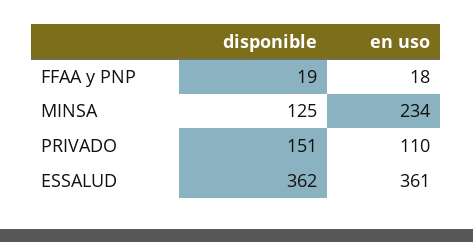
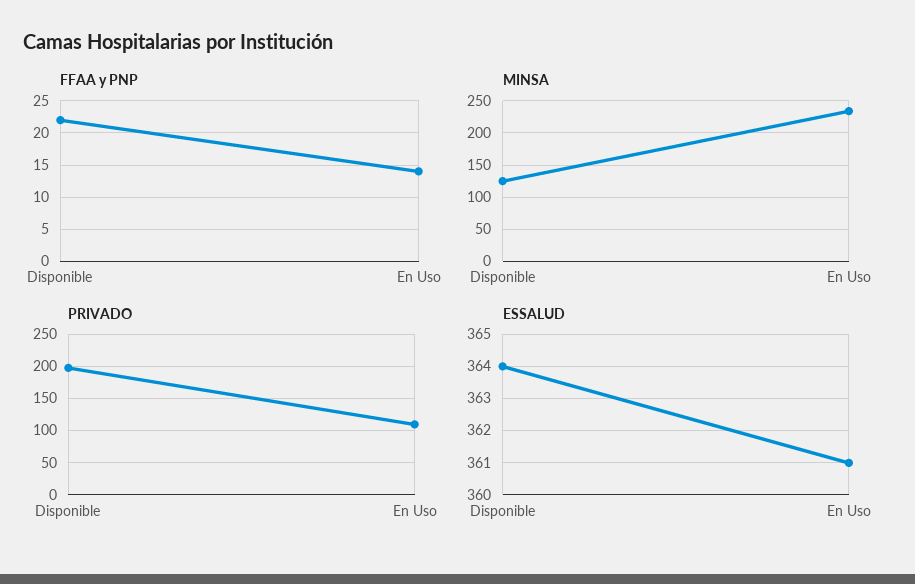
  {
    "FFAA y PNP": {
-     "disponible": 19,
+     "disponible": 22,
-     "en uso": 18
+     "en uso": 14
    },
    "MINSA": {
      "disponible": 125,
      "en uso": 234
    },
    "PRIVADO": {
-     "disponible": 151,
+     "disponible": 200,
      "en uso": 110
    },
    "ESSALUD": {
-     "disponible": 362,
+     "disponible": 364,
      "en uso": 361
    }
  }

